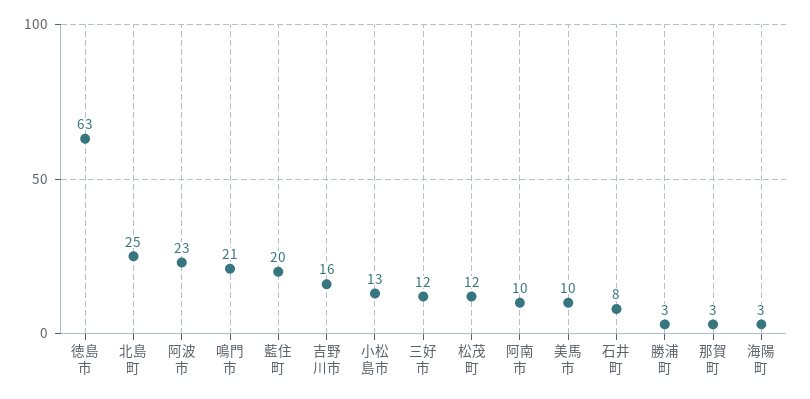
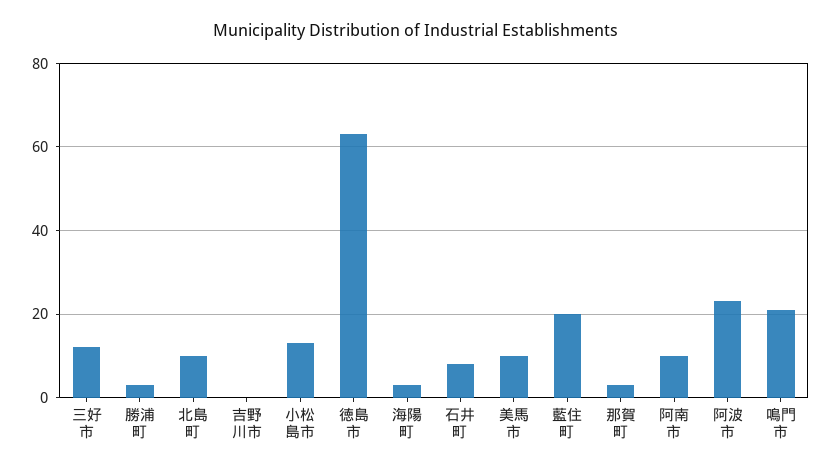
  {
    "徳島市": 63,
-   "北島町": 25,
+   "北島町": 10,
    "阿波市": 23,
    "鳴門市": 21,
    "藍住町": 20,
-   "吉野川市": 16,
+   "吉野川市": 0,
    "小松島市": 13,
    "三好市": 12,
-   "松茂町": 12,
    "阿南市": 10,
    "美馬市": 10,
    "石井町": 8,
    "勝浦町": 3,
    "那賀町": 3,
    "海陽町": 3
  }

